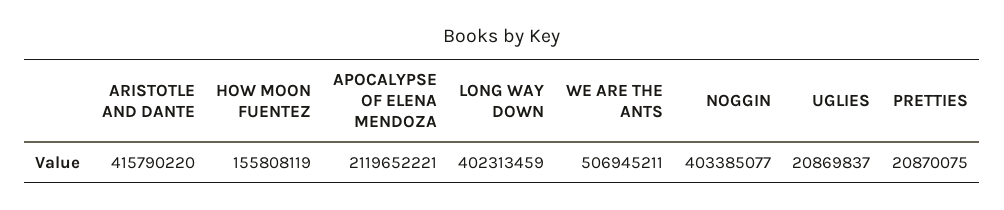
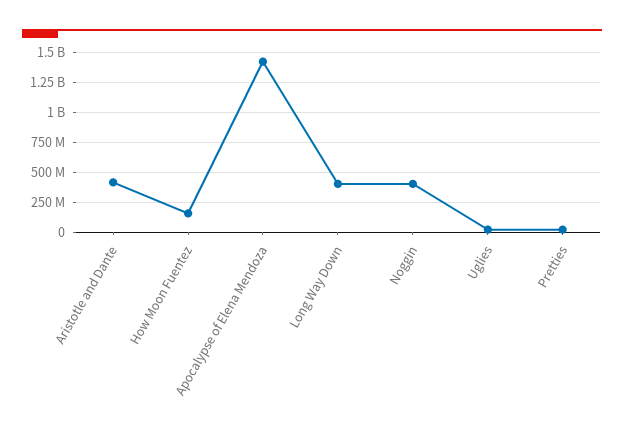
  {
    "ARISTOTLE AND DANTE": 415790220,
    "HOW MOON FUENTEZ": 155808119,
-   "APOCALYPSE OF ELENA MENDOZA": 2119652221,
+   "APOCALYPSE OF ELENA MENDOZA": 1500000000,
    "LONG WAY DOWN": 402313459,
-   "WE ARE THE ANTS": 506945211,
    "NOGGIN": 403385077,
    "UGLIES": 20869837,
    "PRETTIES": 20870075
  }

